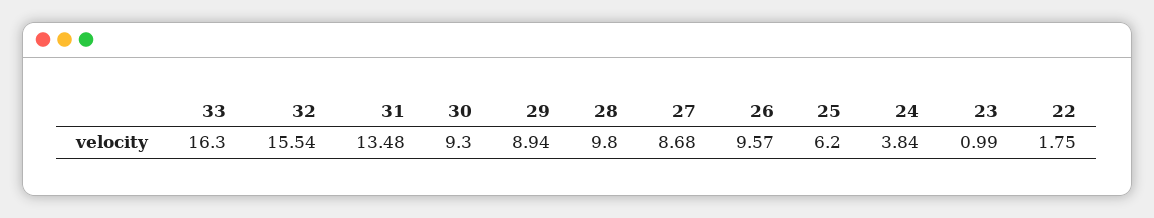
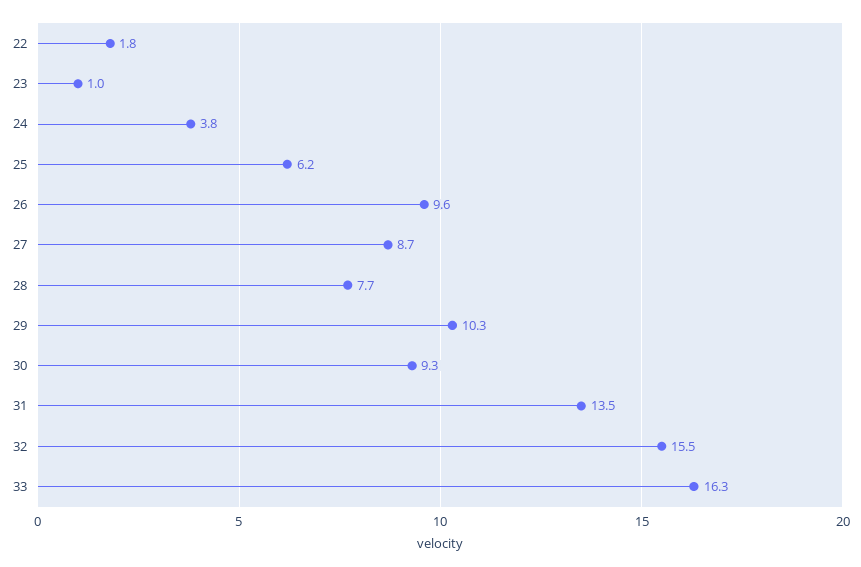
  {
    "33": 16.3,
    "32": 15.54,
    "31": 13.48,
    "30": 9.3,
-   "29": 8.94,
+   "29": 10.3,
-   "28": 9.8,
+   "28": 7.7,
    "27": 8.68,
    "26": 9.57,
    "25": 6.2,
    "24": 3.84,
    "23": 0.99,
    "22": 1.75
  }

